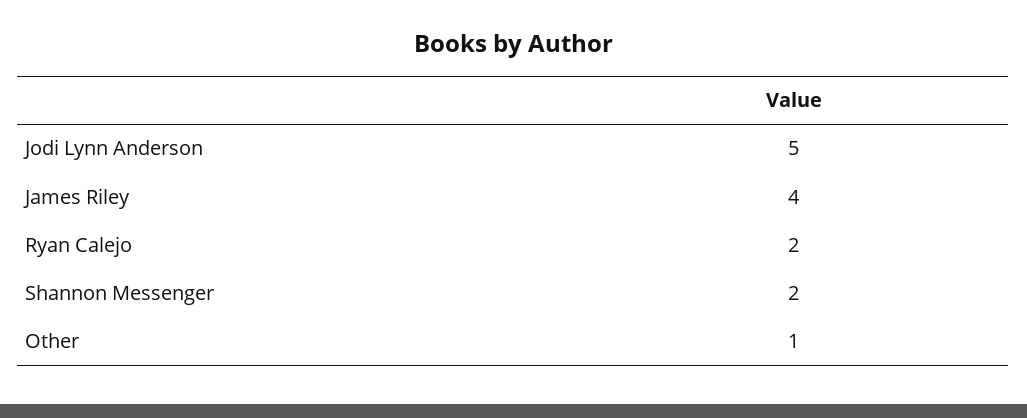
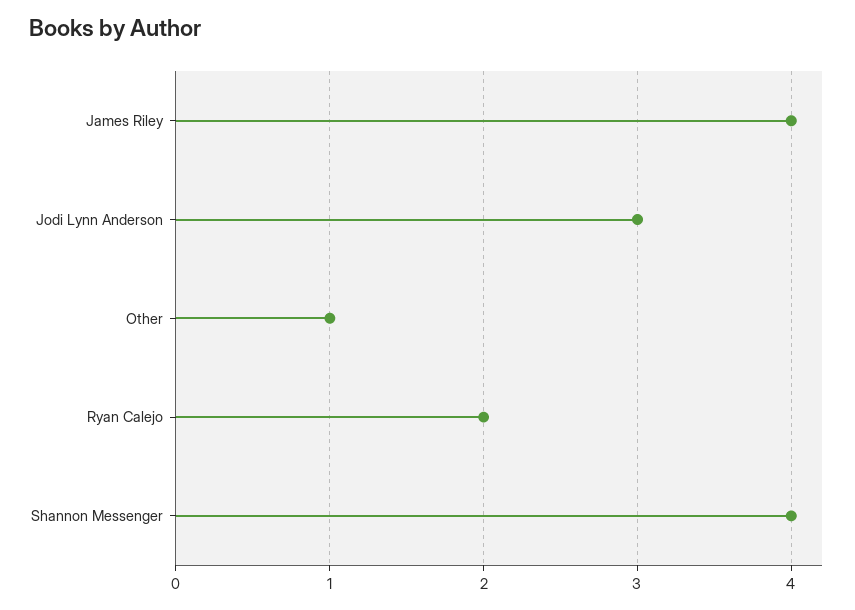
  {
-   "Jodi Lynn Anderson": 5,
+   "Jodi Lynn Anderson": 3,
    "James Riley": 4,
    "Ryan Calejo": 2,
-   "Shannon Messenger": 2,
+   "Shannon Messenger": 4,
    "Other": 1
  }

